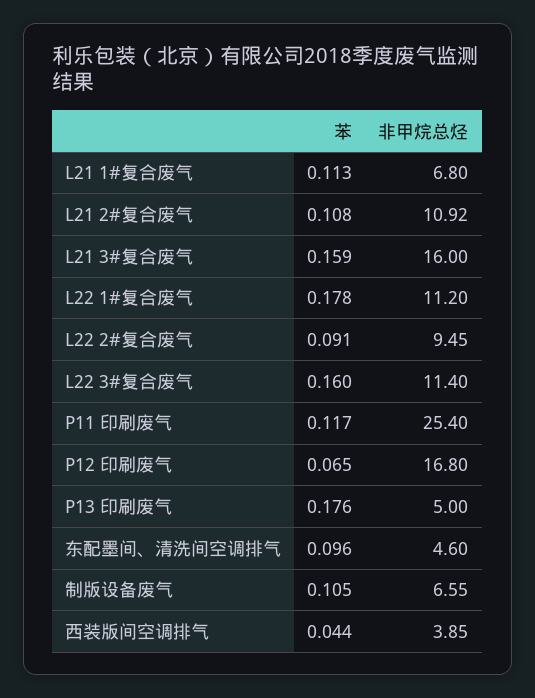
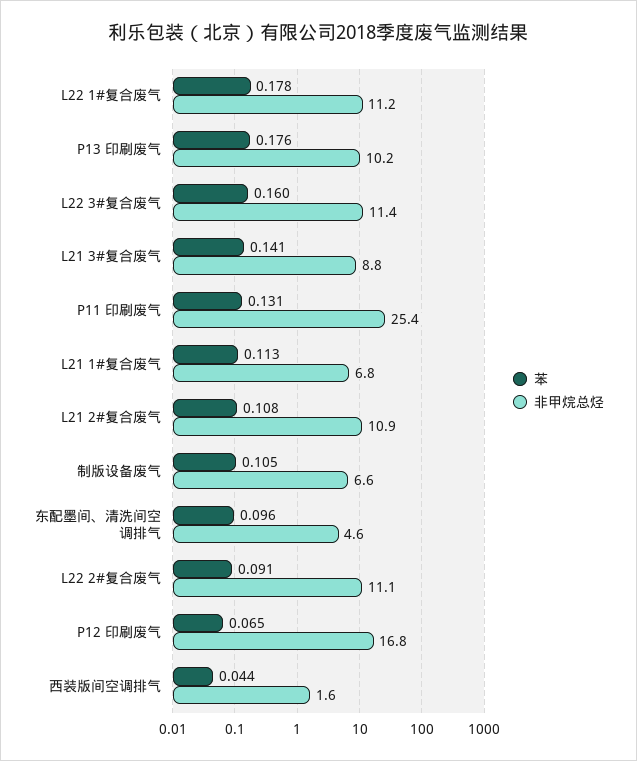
  {
    "苯": {
      "L21 1#复合废气": 0.113,
      "L21 2#复合废气": 0.108,
-     "L21 3#复合废气": 0.159,
+     "L21 3#复合废气": 0.141,
      "L22 1#复合废气": 0.178,
      "L22 2#复合废气": 0.091,
      "L22 3#复合废气": 0.16,
-     "P11 印刷废气": 0.117,
+     "P11 印刷废气": 0.131,
      "P12 印刷废气": 0.065,
      "P13 印刷废气": 0.176,
      "东配墨间、清洗间空调排气": 0.096,
      "制版设备废气": 0.105,
      "西装版间空调排气": 0.044
    },
    "非甲烷总烃": {
      "L21 1#复合废气": 6.8,
      "L21 2#复合废气": 10.92,
-     "L21 3#复合废气": 16,
+     "L21 3#复合废气": 8.8,
      "L22 1#复合废气": 11.2,
-     "L22 2#复合废气": 9.45,
+     "L22 2#复合废气": 11.1,
      "L22 3#复合废气": 11.4,
      "P11 印刷废气": 25.4,
      "P12 印刷废气": 16.8,
-     "P13 印刷废气": 5,
+     "P13 印刷废气": 10.2,
      "东配墨间、清洗间空调排气": 4.6,
      "制版设备废气": 6.55,
-     "西装版间空调排气": 3.85
+     "西装版间空调排气": 1.6
    }
  }

